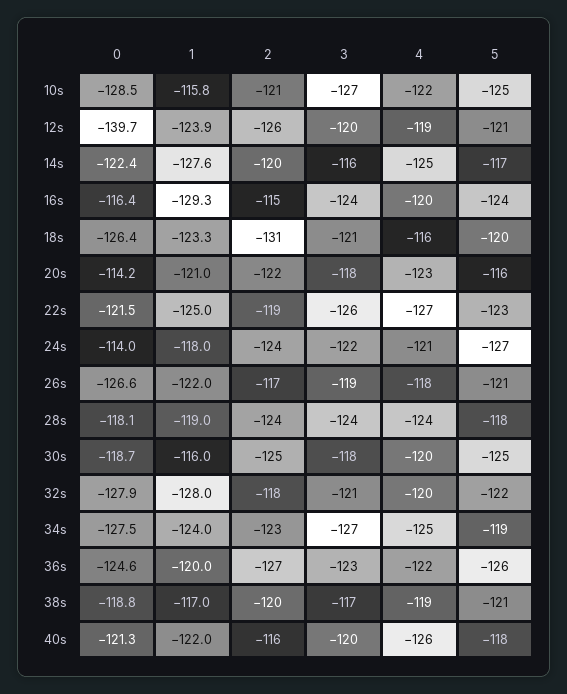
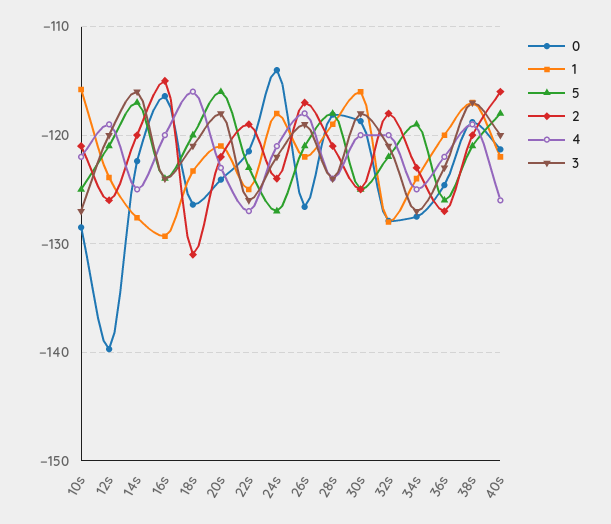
  {
    "0": {
      "10s": -128.5,
      "12s": -139.7,
      "14s": -122.4,
      "16s": -116.4,
      "18s": -126.4,
-     "20s": -114.2,
+     "20s": -124,
      "22s": -121.5,
      "24s": -114,
      "26s": -126.6,
      "28s": -118.1,
      "30s": -118.7,
      "32s": -127.9,
      "34s": -127.5,
      "36s": -124.6,
      "38s": -118.8,
      "40s": -121.3
    },
    "1": {
      "10s": -115.8,
      "12s": -123.9,
      "14s": -127.6,
      "16s": -129.3,
      "18s": -123.3,
      "20s": -121,
      "22s": -125,
      "24s": -118,
      "26s": -122,
      "28s": -119,
      "30s": -116,
      "32s": -128,
      "34s": -124,
      "36s": -120,
      "38s": -117,
      "40s": -122
    },
    "2": {
      "10s": -121,
      "12s": -126,
      "14s": -120,
      "16s": -115,
      "18s": -131,
      "20s": -122,
      "22s": -119,
      "24s": -124,
      "26s": -117,
-     "28s": -124,
+     "28s": -121,
      "30s": -125,
      "32s": -118,
      "34s": -123,
      "36s": -127,
      "38s": -120,
      "40s": -116
    },
    "3": {
      "10s": -127,
      "12s": -120,
      "14s": -116,
      "16s": -124,
      "18s": -121,
      "20s": -118,
      "22s": -126,
      "24s": -122,
      "26s": -119,
      "28s": -124,
      "30s": -118,
      "32s": -121,
      "34s": -127,
      "36s": -123,
      "38s": -117,
      "40s": -120
    },
    "4": {
      "10s": -122,
      "12s": -119,
      "14s": -125,
      "16s": -120,
      "18s": -116,
      "20s": -123,
      "22s": -127,
      "24s": -121,
      "26s": -118,
      "28s": -124,
      "30s": -120,
      "32s": -120,
      "34s": -125,
      "36s": -122,
      "38s": -119,
      "40s": -126
    },
    "5": {
      "10s": -125,
      "12s": -121,
      "14s": -117,
      "16s": -124,
      "18s": -120,
      "20s": -116,
      "22s": -123,
      "24s": -127,
      "26s": -121,
      "28s": -118,
      "30s": -125,
      "32s": -122,
      "34s": -119,
      "36s": -126,
      "38s": -121,
      "40s": -118
    }
  }

